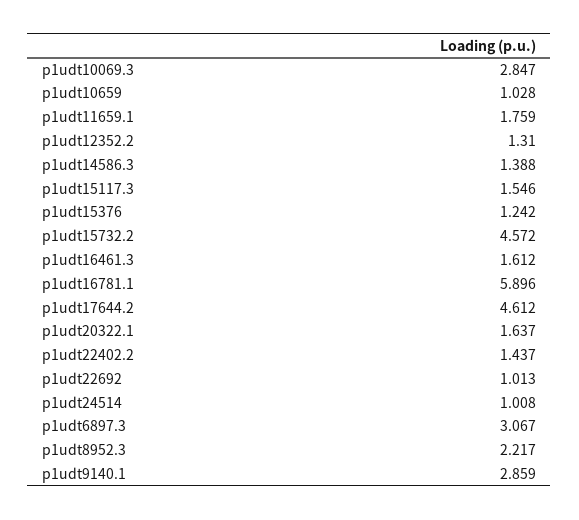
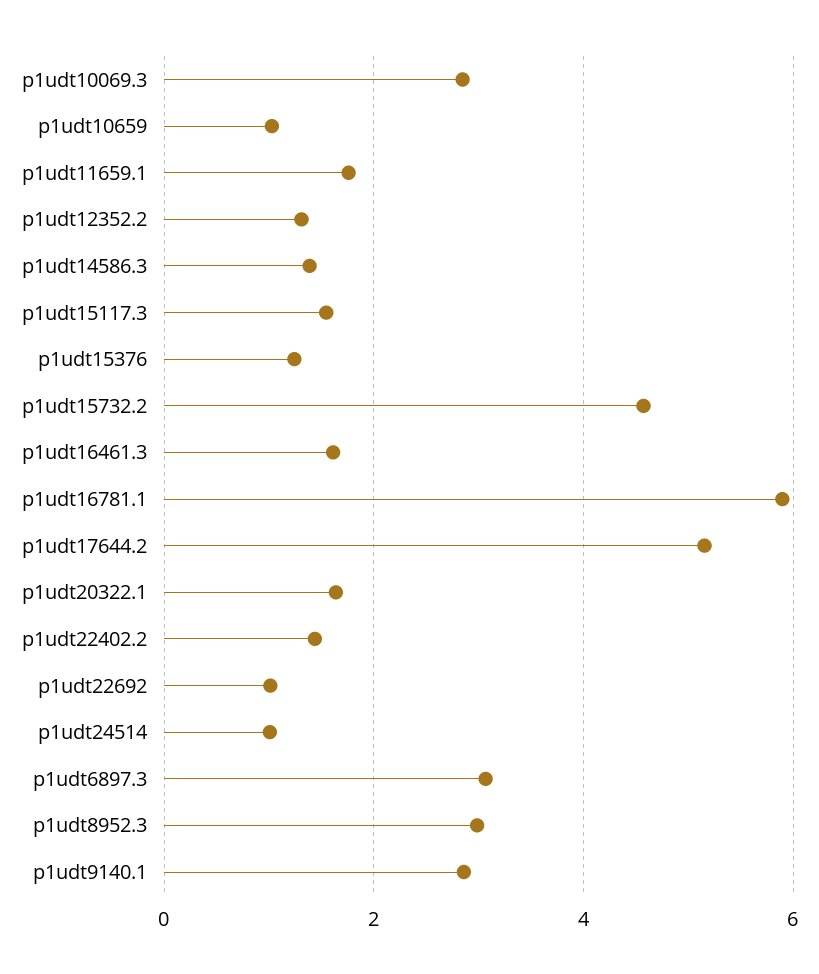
  {
    "p1udt10069.3": 2.847,
    "p1udt10659": 1.028,
    "p1udt11659.1": 1.759,
    "p1udt12352.2": 1.31,
    "p1udt14586.3": 1.388,
    "p1udt15117.3": 1.546,
    "p1udt15376": 1.242,
    "p1udt15732.2": 4.572,
    "p1udt16461.3": 1.612,
    "p1udt16781.1": 5.896,
-   "p1udt17644.2": 4.612,
+   "p1udt17644.2": 5.2,
    "p1udt20322.1": 1.637,
    "p1udt22402.2": 1.437,
    "p1udt22692": 1.013,
    "p1udt24514": 1.008,
    "p1udt6897.3": 3.067,
-   "p1udt8952.3": 2.217,
+   "p1udt8952.3": 3,
    "p1udt9140.1": 2.859
  }

